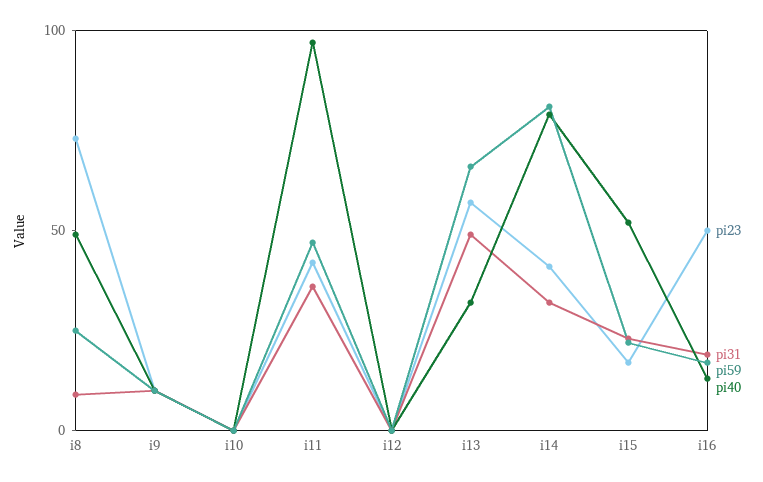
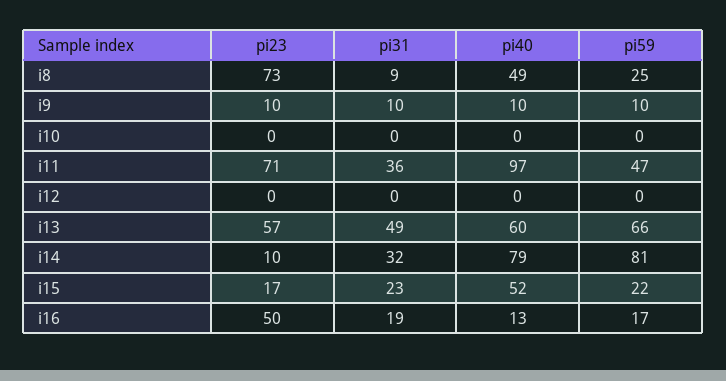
  {
    "pi23": {
      "i8": 73,
      "i9": 10,
      "i10": 0,
-     "i11": 40,
+     "i11": 71,
      "i12": 0,
      "i13": 57,
-     "i14": 40,
+     "i14": 10,
      "i15": 17,
      "i16": 50
    },
    "pi31": {
      "i8": 9,
      "i9": 10,
      "i10": 0,
      "i11": 36,
      "i12": 0,
      "i13": 49,
      "i14": 32,
      "i15": 23,
      "i16": 19
    },
    "pi59": {
      "i8": 25,
      "i9": 10,
      "i10": 0,
      "i11": 47,
      "i12": 0,
      "i13": 66,
      "i14": 81,
      "i15": 22,
      "i16": 17
    },
    "pi40": {
      "i8": 49,
      "i9": 10,
      "i10": 0,
      "i11": 97,
      "i12": 0,
-     "i13": 30,
+     "i13": 60,
      "i14": 79,
      "i15": 52,
      "i16": 13
    }
  }

